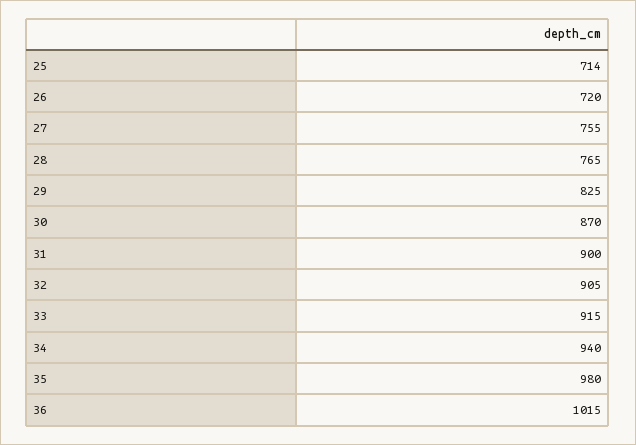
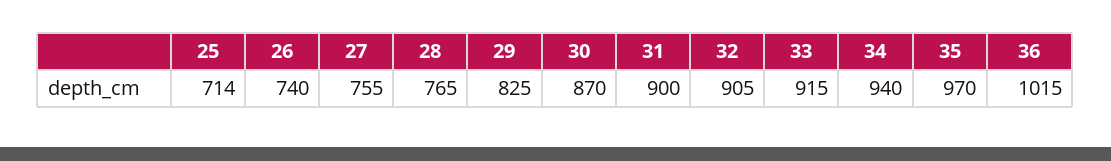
  {
    "25": 714,
-   "26": 720,
+   "26": 740,
    "27": 755,
    "28": 765,
    "29": 825,
    "30": 870,
    "31": 900,
    "32": 905,
    "33": 915,
    "34": 940,
-   "35": 980,
+   "35": 970,
    "36": 1015
  }

